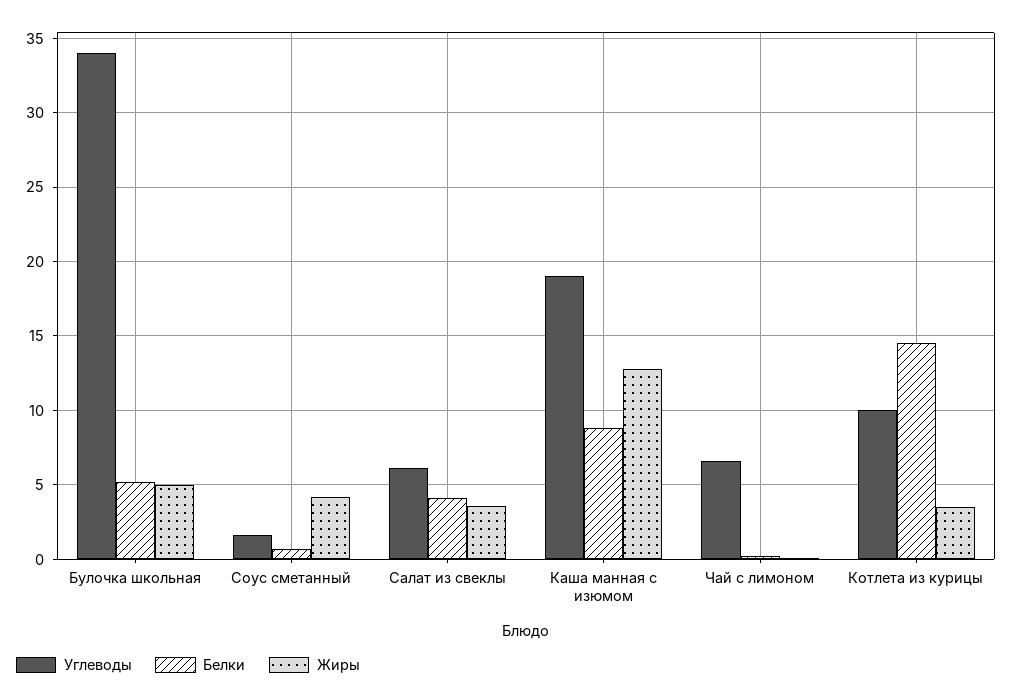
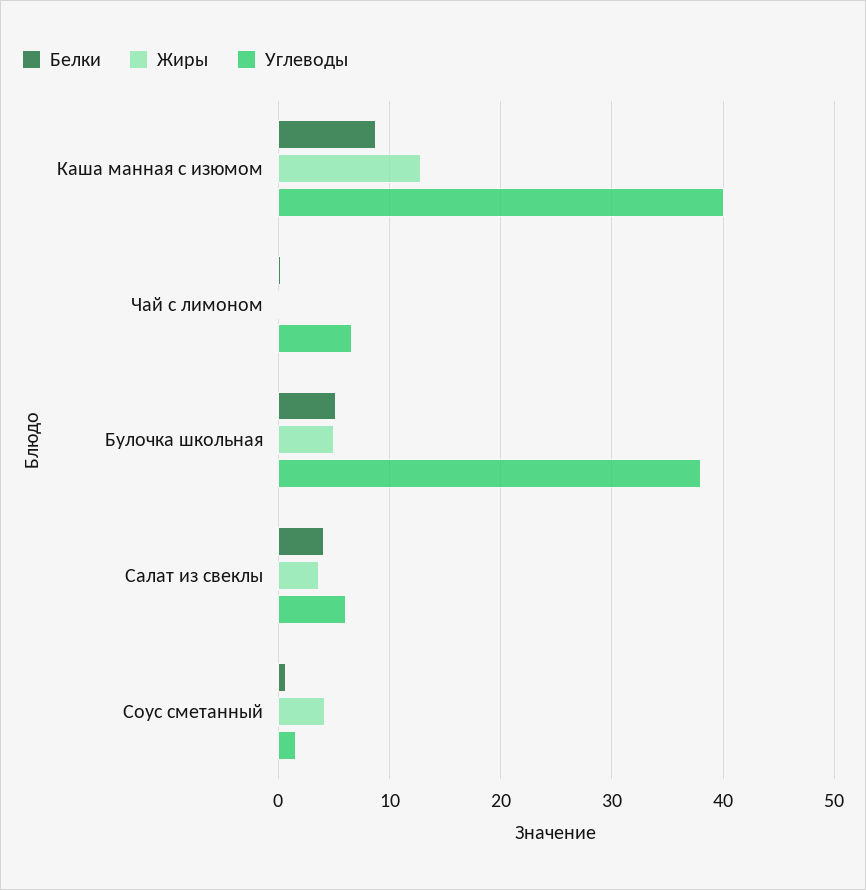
  {
    "Углеводы": {
-     "Булочка школьная": 34,
+     "Булочка школьная": 38,
      "Соус сметанный": 1.5,
      "Салат из свеклы": 6,
-     "Каша манная с изюмом": 19,
+     "Каша манная с изюмом": 40,
-     "Чай с лимоном": 6.5,
+     "Чай с лимоном": 6.5
-     "Котлета из курицы": 10
    },
    "Белки": {
      "Булочка школьная": 5,
      "Соус сметанный": 0.5,
      "Салат из свеклы": 4,
      "Каша манная с изюмом": 9,
-     "Чай с лимоном": 0,
+     "Чай с лимоном": 0
-     "Котлета из курицы": 14.5
    },
    "Жиры": {
      "Булочка школьная": 5,
      "Соус сметанный": 4,
      "Салат из свеклы": 3.5,
      "Каша манная с изюмом": 13,
-     "Чай с лимоном": 0,
+     "Чай с лимоном": 0
-     "Котлета из курицы": 3.5
    }
  }

